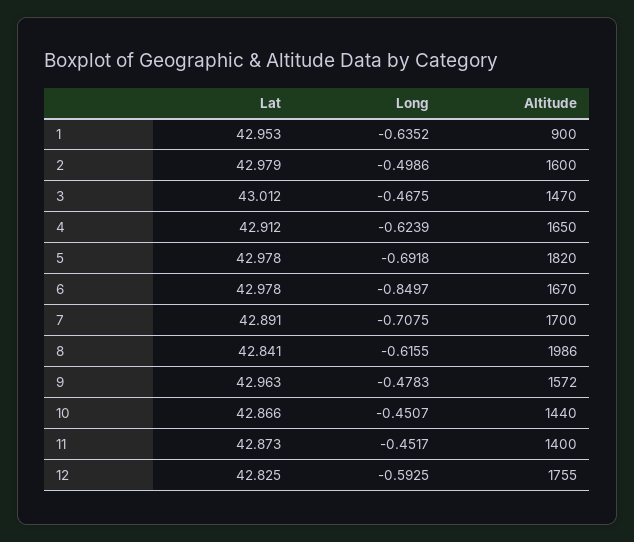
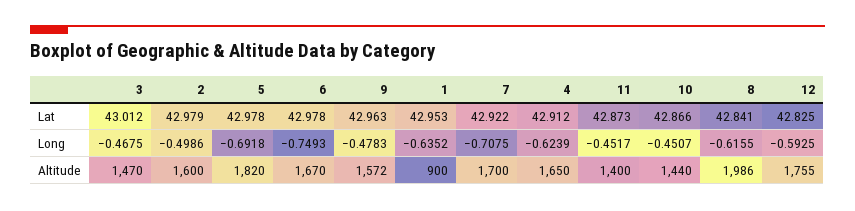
  {
    "Lat": {
      "1": 42.953,
      "2": 42.979,
      "3": 43.012,
      "4": 42.912,
      "5": 42.978,
      "6": 42.978,
-     "7": 42.891,
+     "7": 42.922,
      "8": 42.841,
      "9": 42.963,
      "10": 42.866,
      "11": 42.873,
      "12": 42.825
    },
    "Long": {
      "1": -0.6352,
      "2": -0.4986,
      "3": -0.4675,
      "4": -0.6239,
      "5": -0.6918,
-     "6": -0.8497,
+     "6": -0.7493,
      "7": -0.7075,
      "8": -0.6155,
      "9": -0.4783,
      "10": -0.4507,
      "11": -0.4517,
      "12": -0.5925
    },
    "Altitude": {
      "1": 900,
      "2": 1600,
      "3": 1470,
      "4": 1650,
      "5": 1820,
      "6": 1670,
      "7": 1700,
      "8": 1986,
      "9": 1572,
      "10": 1440,
      "11": 1400,
      "12": 1755
    }
  }

